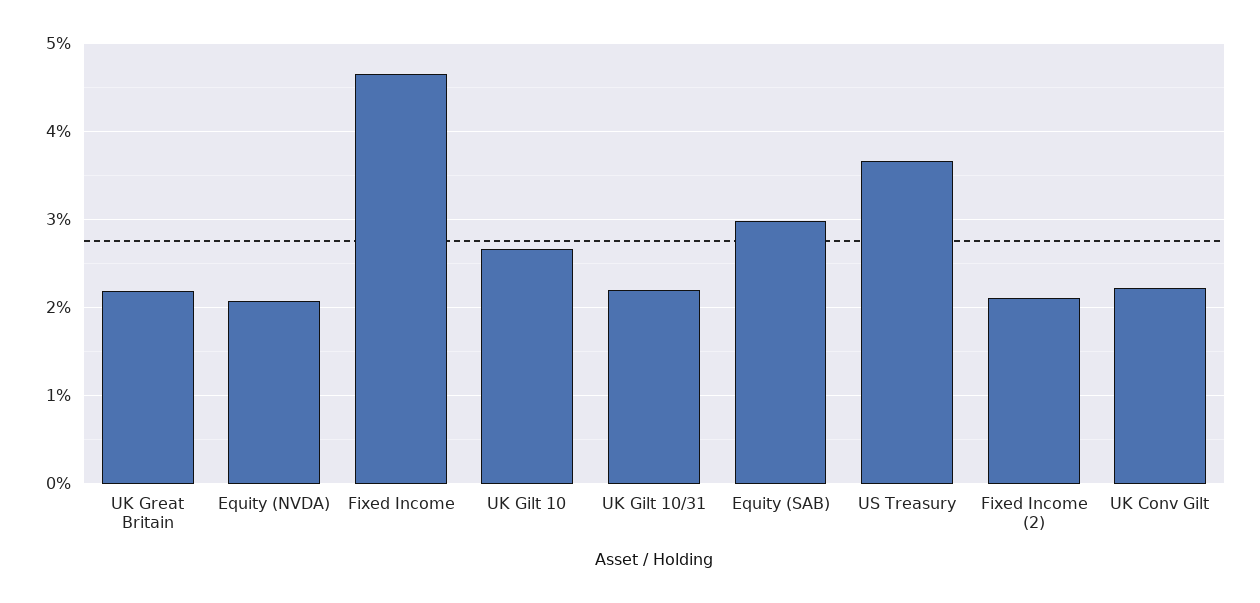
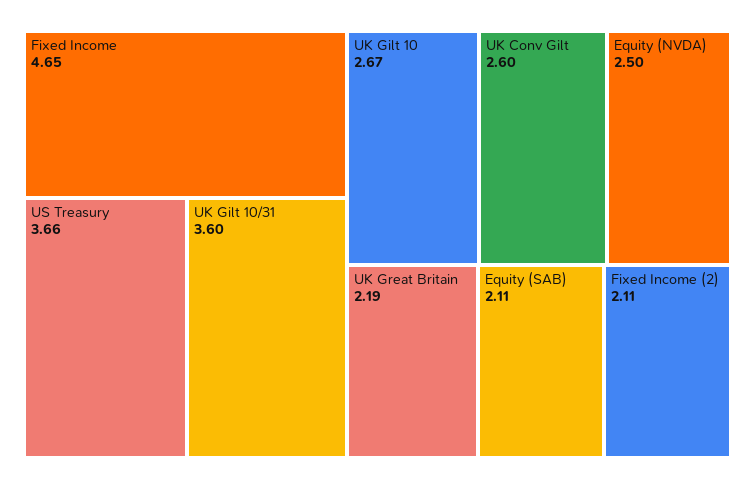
  {
    "UK Great Britain": 2.19,
-   "Equity (NVDA)": 2.1,
+   "Equity (NVDA)": 2.5,
    "Fixed Income": 4.65,
    "UK Gilt 10": 2.67,
-   "UK Gilt 10/31": 2.2,
+   "UK Gilt 10/31": 3.6,
-   "Equity (SAB)": 3,
+   "Equity (SAB)": 2.11,
    "US Treasury": 3.66,
    "Fixed Income (2)": 2.11,
-   "UK Conv Gilt": 2.2
+   "UK Conv Gilt": 2.6
  }

